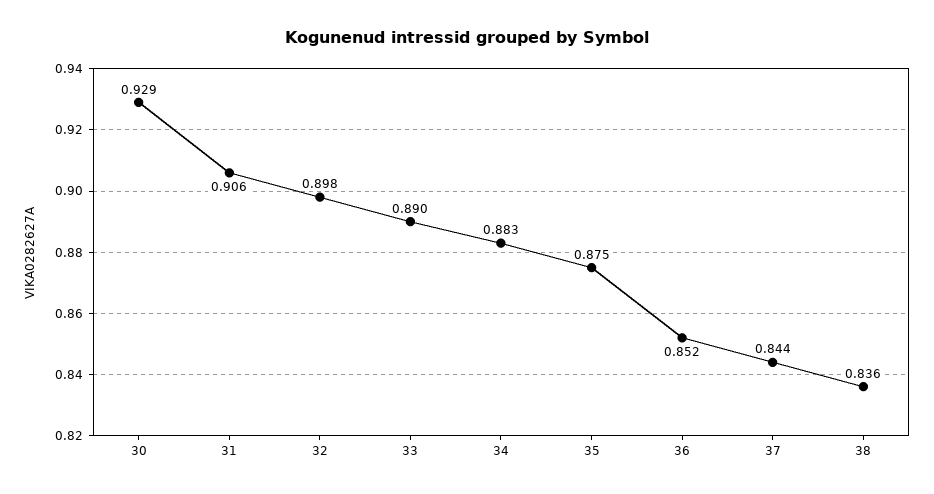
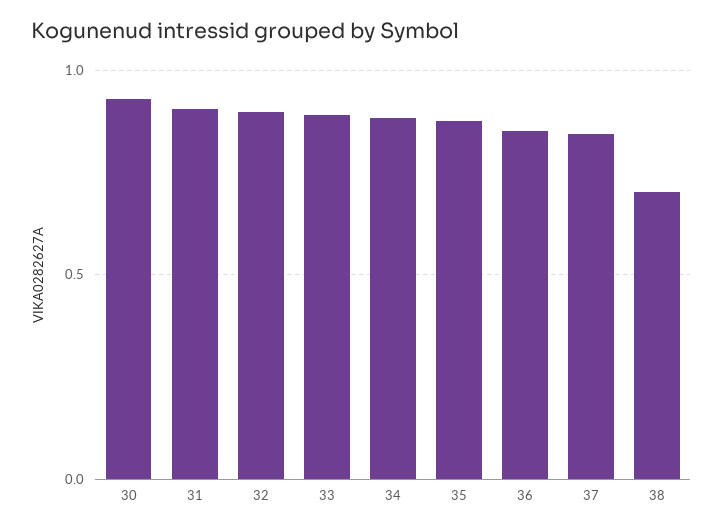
  {
    "30": 0.929,
    "31": 0.906,
    "32": 0.898,
    "33": 0.89,
    "34": 0.883,
    "35": 0.875,
    "36": 0.852,
    "37": 0.844,
-   "38": 0.836
+   "38": 0.7
  }

